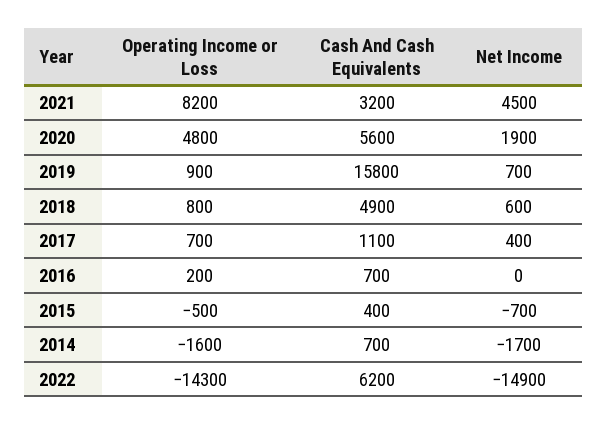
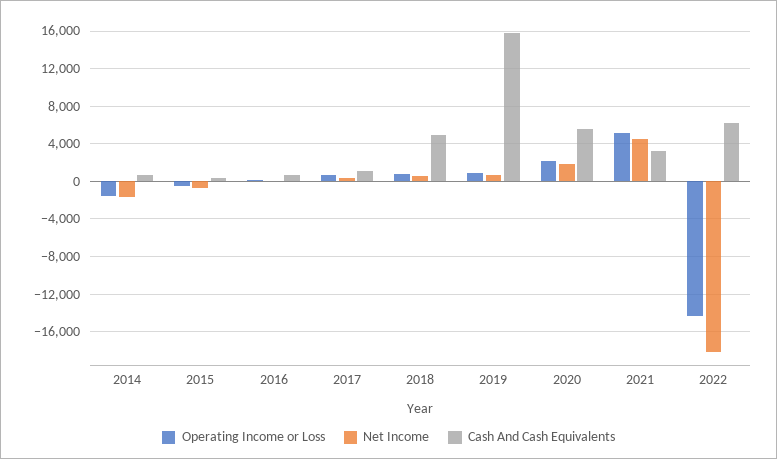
  {
    "Operating Income or Loss": {
-     "2021": 8200,
+     "2021": 5000,
-     "2020": 4800,
+     "2020": 2000,
      "2019": 900,
      "2018": 800,
      "2017": 700,
      "2016": 200,
      "2015": -500,
      "2014": -1600,
      "2022": -14300
    },
    "Cash And Cash Equivalents": {
      "2021": 3200,
      "2020": 5600,
      "2019": 15800,
      "2018": 4900,
      "2017": 1100,
      "2016": 700,
      "2015": 400,
      "2014": 700,
      "2022": 6200
    },
    "Net Income": {
      "2021": 4500,
      "2020": 1900,
      "2019": 700,
      "2018": 600,
      "2017": 400,
      "2016": 0,
      "2015": -700,
      "2014": -1700,
-     "2022": -14900
+     "2022": -18000
    }
  }

